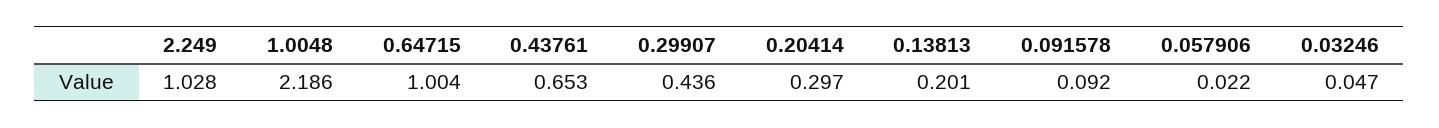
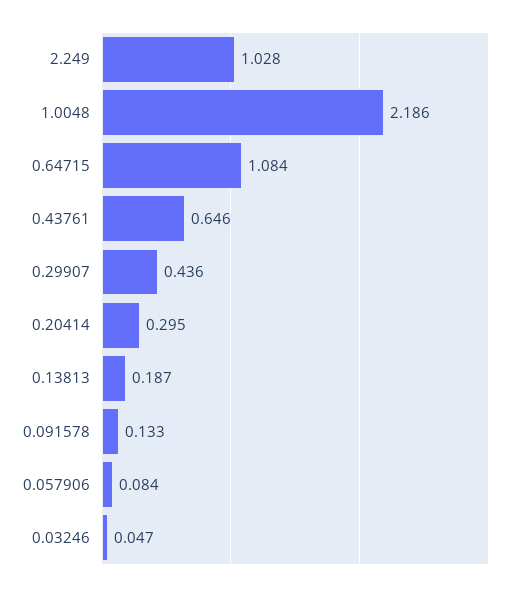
  {
    "2.249": 1.028,
    "1.0048": 2.186,
-   "0.64715": 1.004,
+   "0.64715": 1.084,
-   "0.43761": 0.653,
+   "0.43761": 0.646,
    "0.29907": 0.436,
-   "0.20414": 0.297,
+   "0.20414": 0.295,
-   "0.13813": 0.201,
+   "0.13813": 0.187,
-   "0.091578": 0.092,
+   "0.091578": 0.133,
-   "0.057906": 0.022,
+   "0.057906": 0.084,
    "0.03246": 0.047
  }

